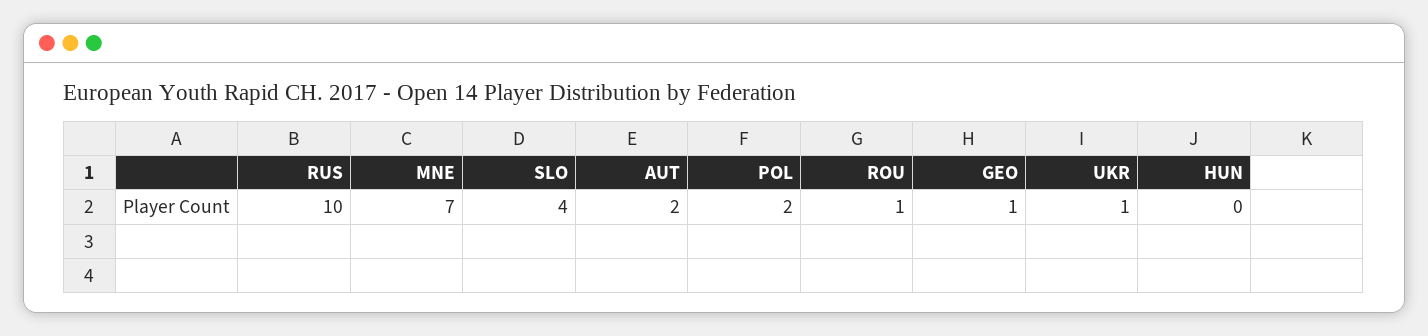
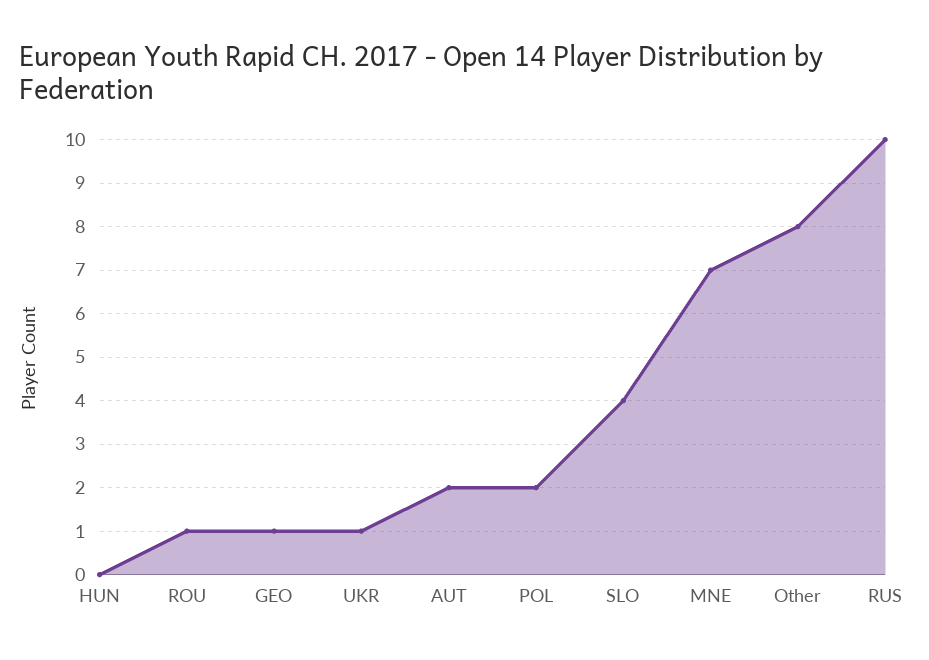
  {
    "RUS": 10,
    "MNE": 7,
    "SLO": 4,
    "AUT": 2,
    "POL": 2,
    "ROU": 1,
    "GEO": 1,
    "UKR": 1,
-   "HUN": 0
+   "HUN": 0,
+   "Other": 8
  }

